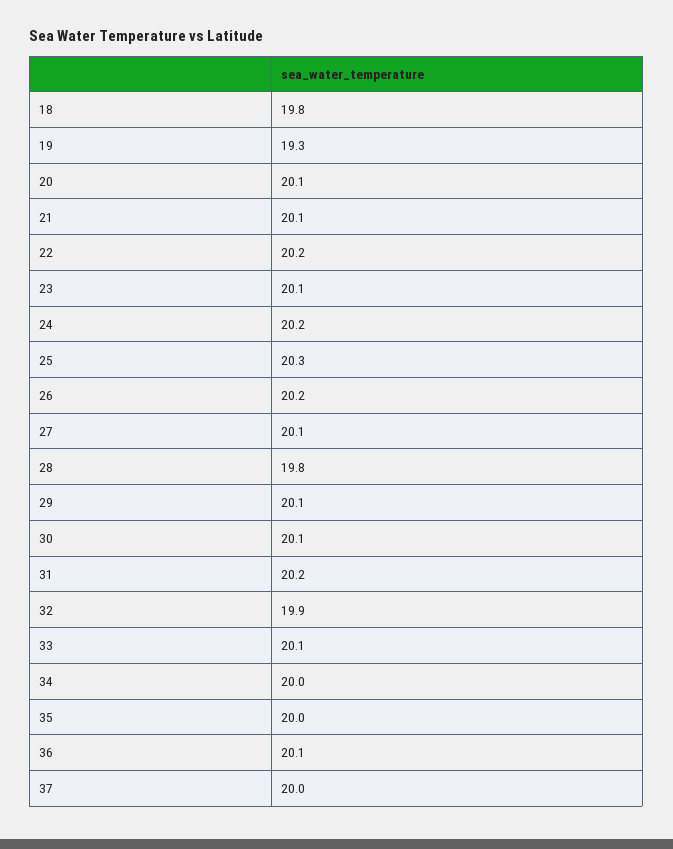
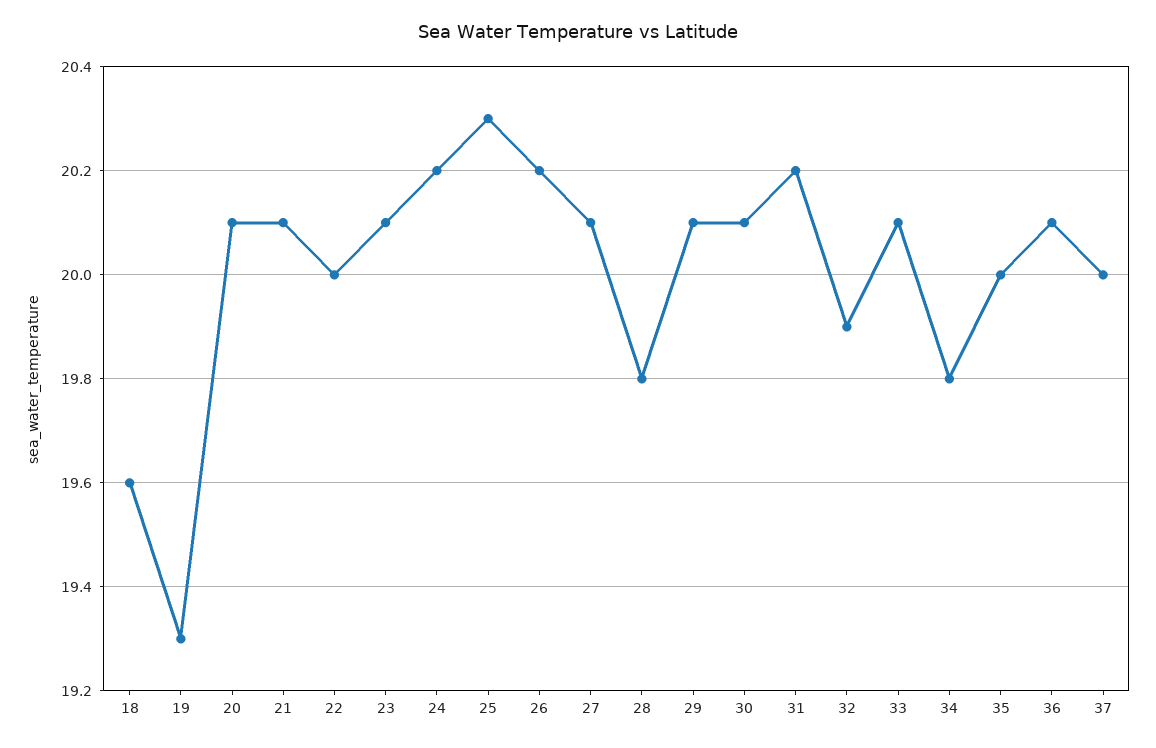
  {
-   "18": 19.8,
+   "18": 19.6,
    "19": 19.3,
    "20": 20.1,
    "21": 20.1,
-   "22": 20.2,
+   "22": 20,
    "23": 20.1,
    "24": 20.2,
    "25": 20.3,
    "26": 20.2,
    "27": 20.1,
    "28": 19.8,
    "29": 20.1,
    "30": 20.1,
    "31": 20.2,
    "32": 19.9,
    "33": 20.1,
-   "34": 20,
+   "34": 19.8,
    "35": 20,
    "36": 20.1,
    "37": 20
  }

